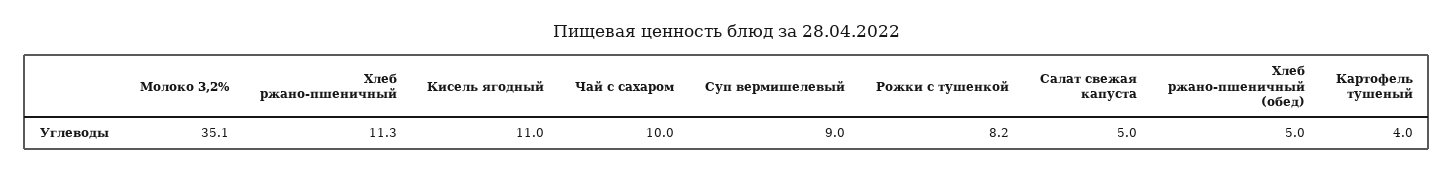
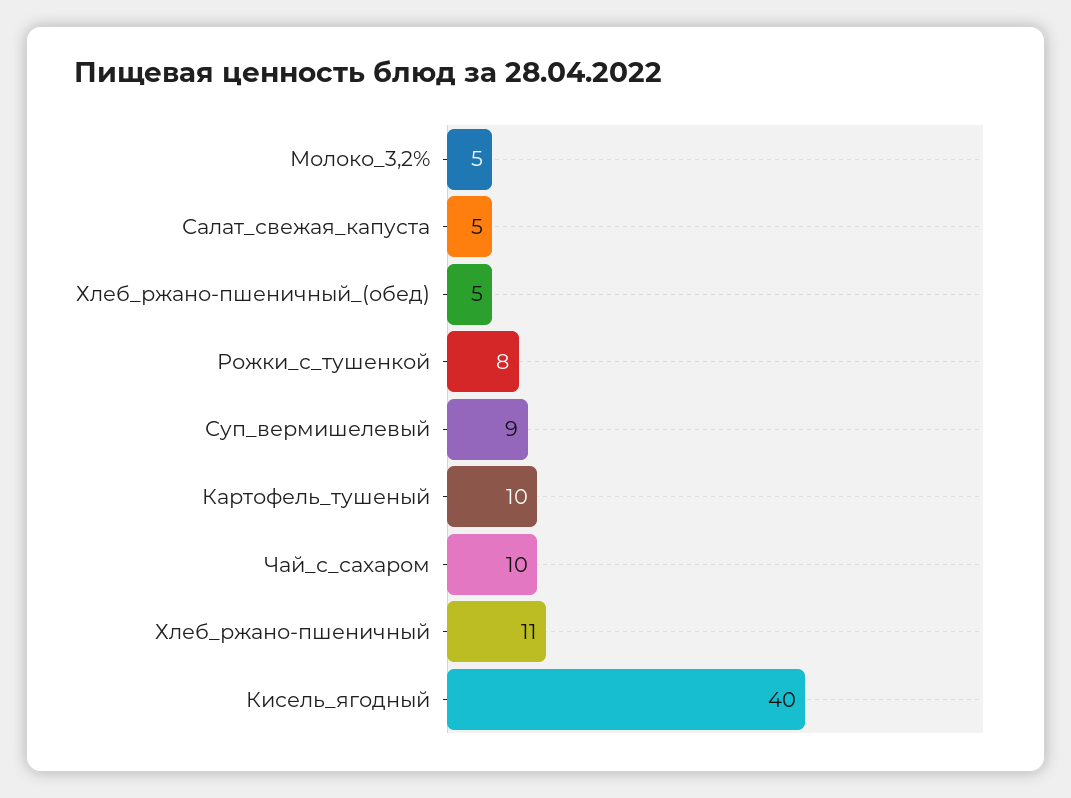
  {
-   "Молоко 3,2%": 35.1,
+   "Молоко 3,2%": 5,
    "Хлеб ржано-пшеничный": 11.3,
-   "Кисель ягодный": 11,
+   "Кисель ягодный": 40,
    "Чай с сахаром": 10,
    "Суп вермишелевый": 9,
    "Рожки с тушенкой": 8.2,
    "Салат свежая капуста": 5,
    "Хлеб ржано-пшеничный (обед)": 5,
-   "Картофель тушеный": 4
+   "Картофель тушеный": 10
  }

